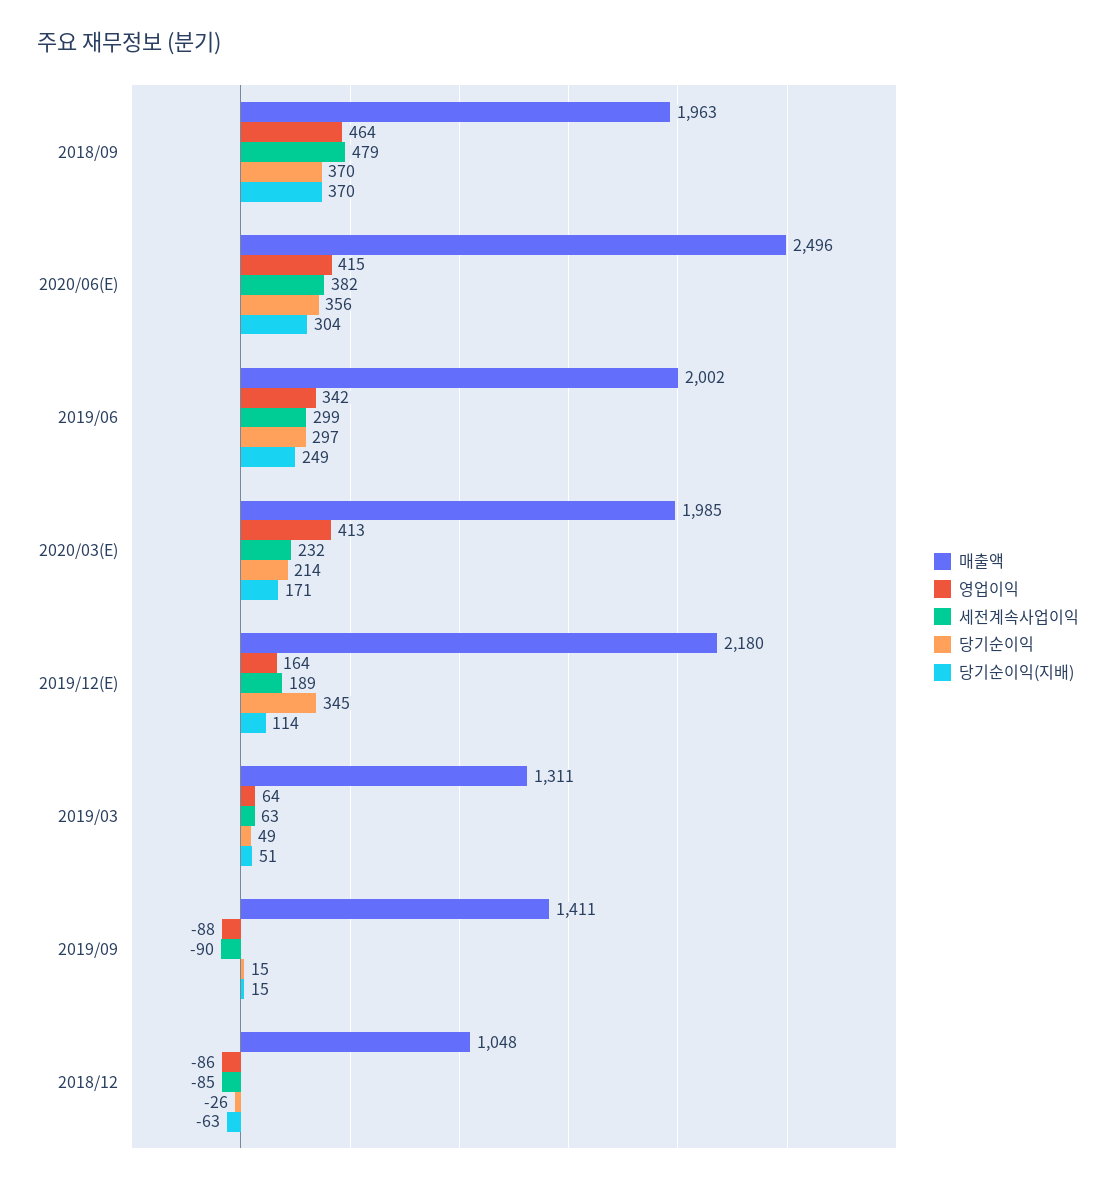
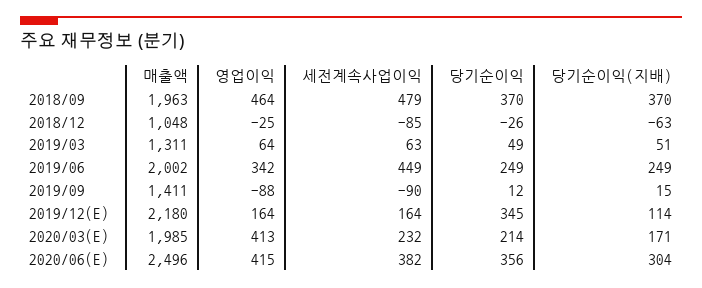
  {
    "매출액": {
      "2018/09": 1963,
      "2020/06(E)": 2496,
      "2019/06": 2002,
      "2020/03(E)": 1985,
      "2019/12(E)": 2180,
      "2019/03": 1311,
      "2019/09": 1411,
      "2018/12": 1048
    },
    "영업이익": {
      "2018/09": 464,
      "2020/06(E)": 415,
      "2019/06": 342,
      "2020/03(E)": 413,
      "2019/12(E)": 164,
      "2019/03": 64,
      "2019/09": -88,
-     "2018/12": -86
+     "2018/12": -25
    },
    "세전계속사업이익": {
      "2018/09": 479,
      "2020/06(E)": 382,
-     "2019/06": 299,
+     "2019/06": 449,
      "2020/03(E)": 232,
-     "2019/12(E)": 189,
+     "2019/12(E)": 164,
      "2019/03": 63,
      "2019/09": -90,
      "2018/12": -85
    },
    "당기순이익": {
      "2018/09": 370,
      "2020/06(E)": 356,
-     "2019/06": 297,
+     "2019/06": 249,
      "2020/03(E)": 214,
      "2019/12(E)": 345,
      "2019/03": 49,
-     "2019/09": 15,
+     "2019/09": 12,
      "2018/12": -26
    },
    "당기순이익(지배)": {
      "2018/09": 370,
      "2020/06(E)": 304,
      "2019/06": 249,
      "2020/03(E)": 171,
      "2019/12(E)": 114,
      "2019/03": 51,
      "2019/09": 15,
      "2018/12": -63
    }
  }

